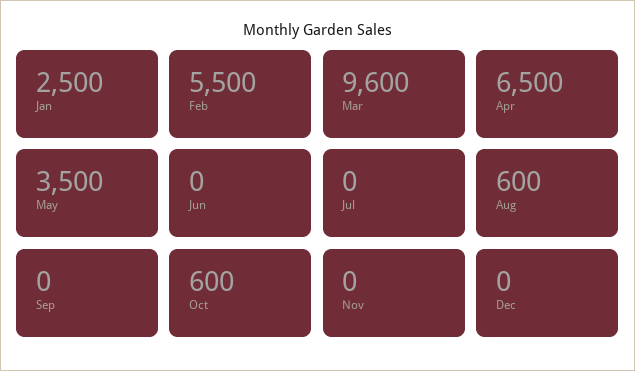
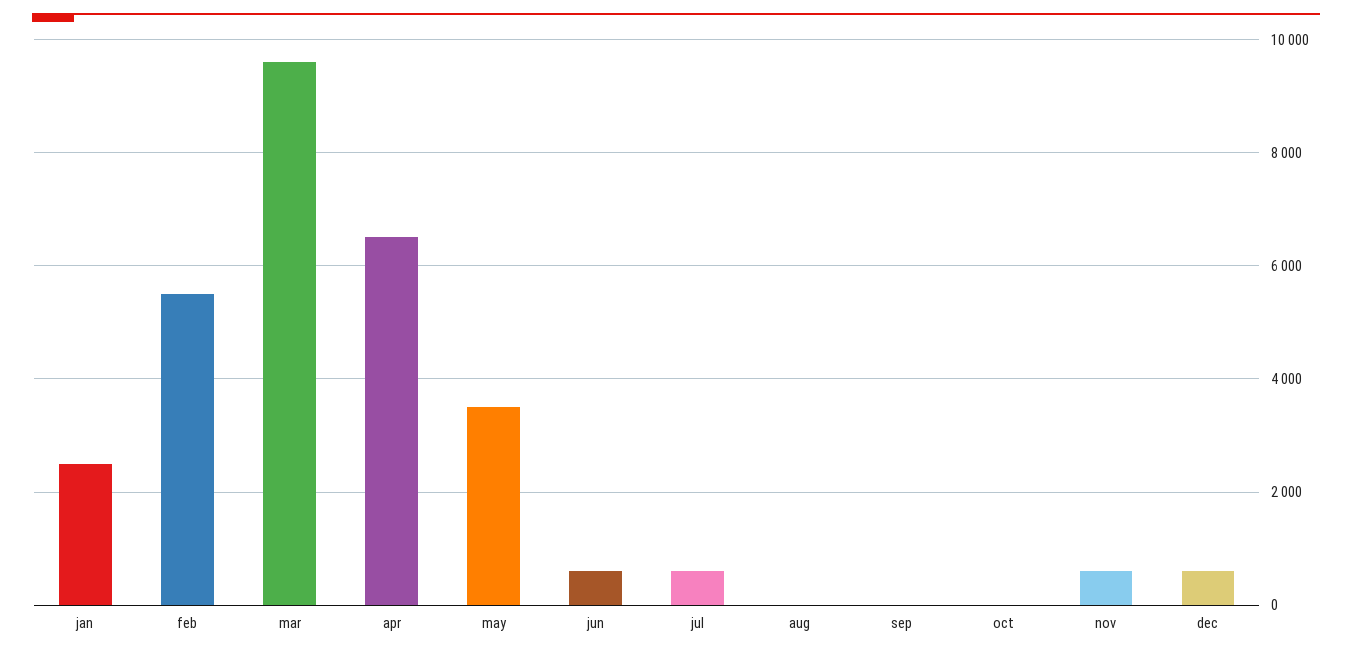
  {
    "Jan": 2500,
    "Feb": 5500,
    "Mar": 9600,
    "Apr": 6500,
    "May": 3500,
-   "Jun": 0,
+   "Jun": 600,
-   "Jul": 0,
+   "Jul": 600,
-   "Aug": 600,
+   "Aug": 0,
    "Sep": 0,
-   "Oct": 600,
+   "Oct": 0,
-   "Nov": 0,
+   "Nov": 600,
-   "Dec": 0
+   "Dec": 600
  }

